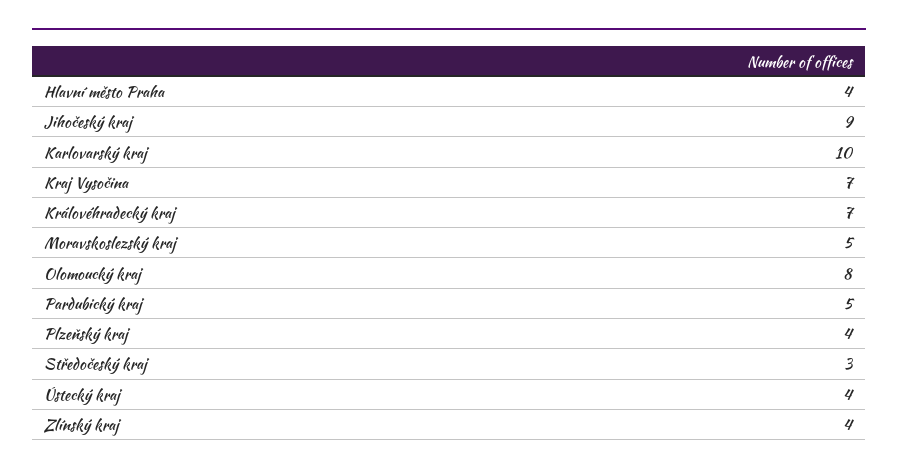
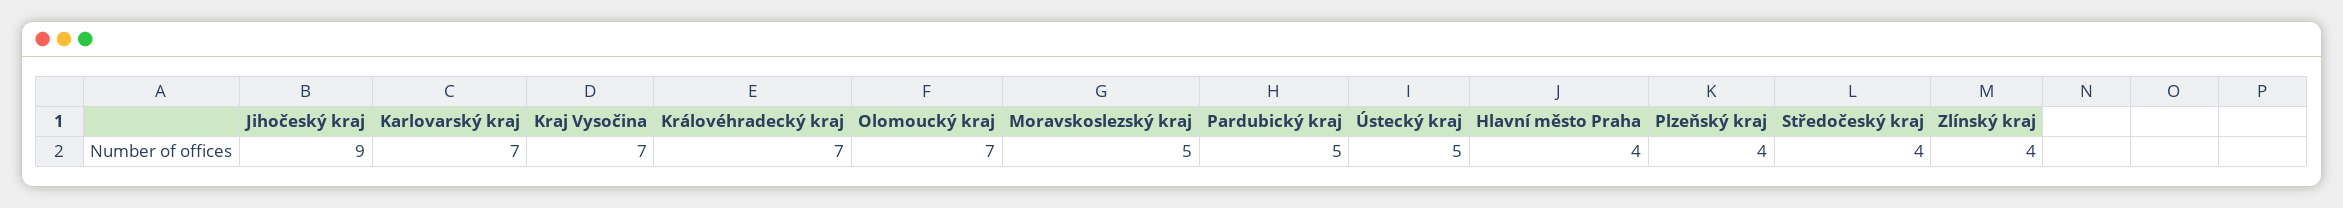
  {
    "Hlavní město Praha": 4,
    "Jihočeský kraj": 9,
-   "Karlovarský kraj": 10,
+   "Karlovarský kraj": 7,
    "Kraj Vysočina": 7,
    "Královéhradecký kraj": 7,
    "Moravskoslezský kraj": 5,
-   "Olomoucký kraj": 8,
+   "Olomoucký kraj": 7,
    "Pardubický kraj": 5,
    "Plzeňský kraj": 4,
-   "Středočeský kraj": 3,
+   "Středočeský kraj": 4,
-   "Ústecký kraj": 4,
+   "Ústecký kraj": 5,
    "Zlínský kraj": 4
  }

